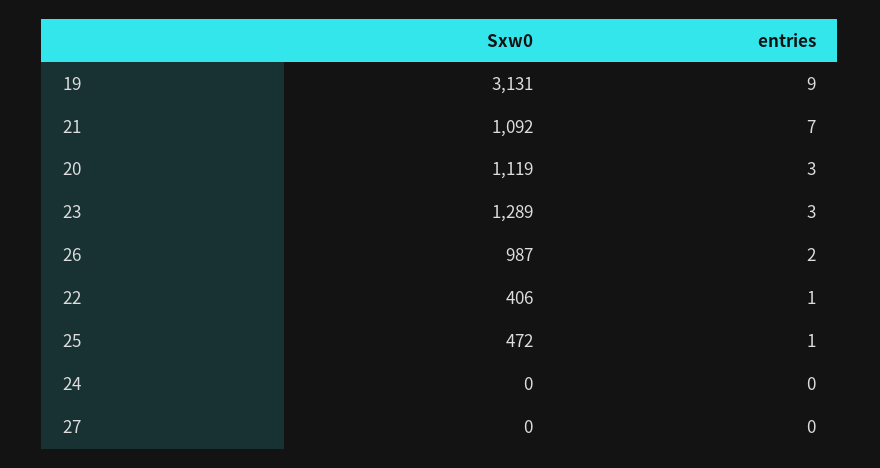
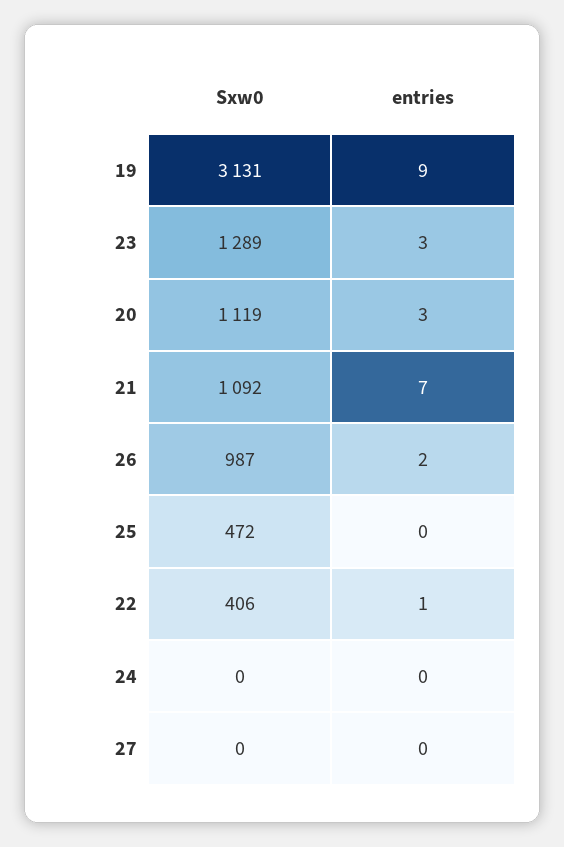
  {
    "Sxw0": {
      "19": 3131,
      "21": 1092,
      "20": 1119,
      "23": 1289,
      "26": 987,
      "22": 406,
      "25": 472,
      "24": 0,
      "27": 0
    },
    "entries": {
      "19": 9,
      "21": 7,
      "20": 3,
      "23": 3,
      "26": 2,
      "22": 1,
-     "25": 1,
+     "25": 0,
      "24": 0,
      "27": 0
    }
  }

